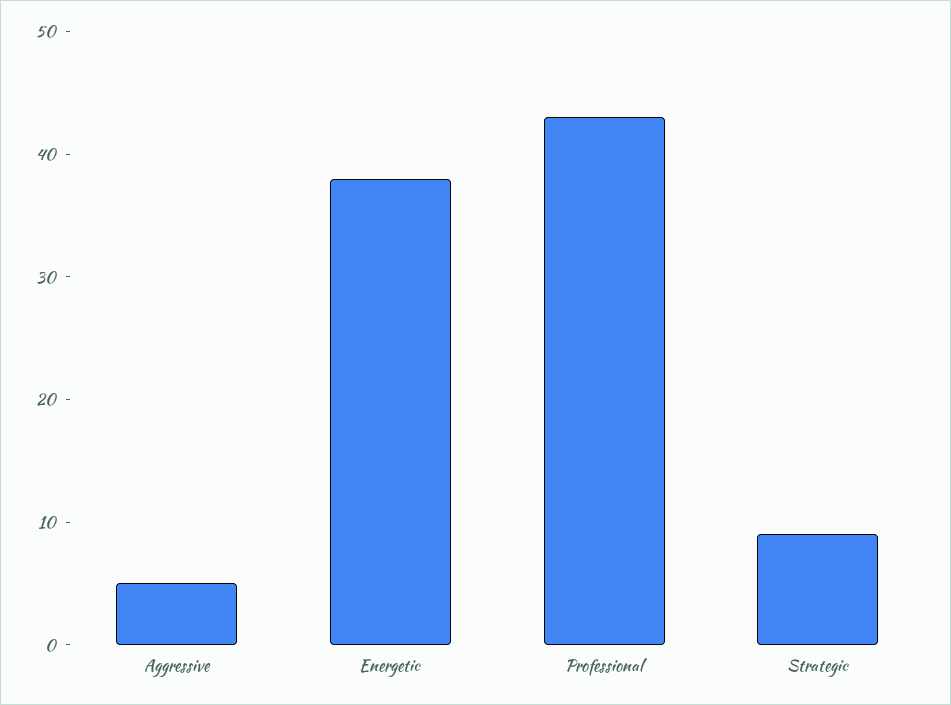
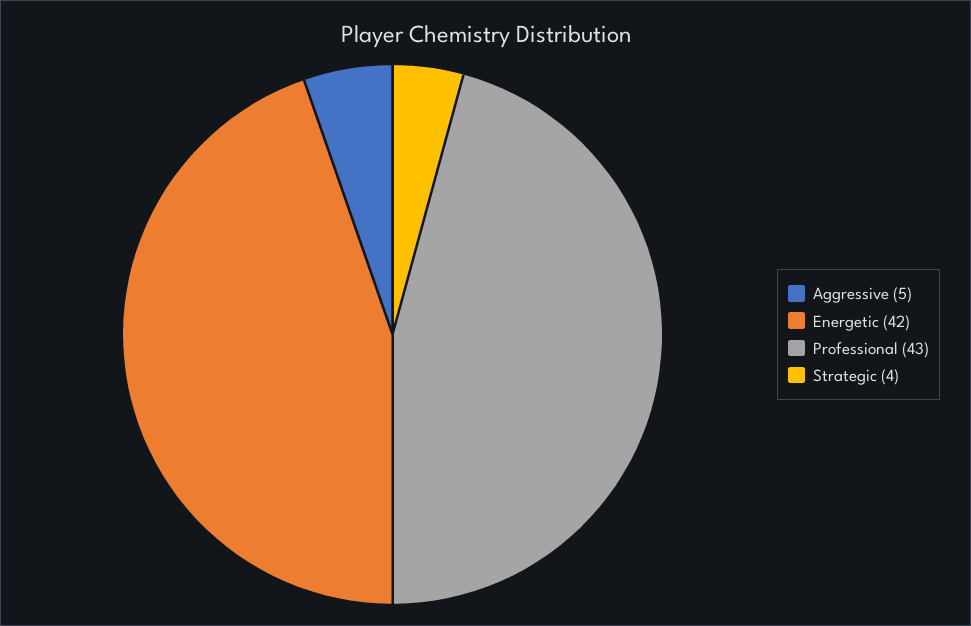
  {
    "Aggressive": 5,
-   "Energetic": 38,
+   "Energetic": 42,
    "Professional": 43,
-   "Strategic": 9
+   "Strategic": 4
  }

